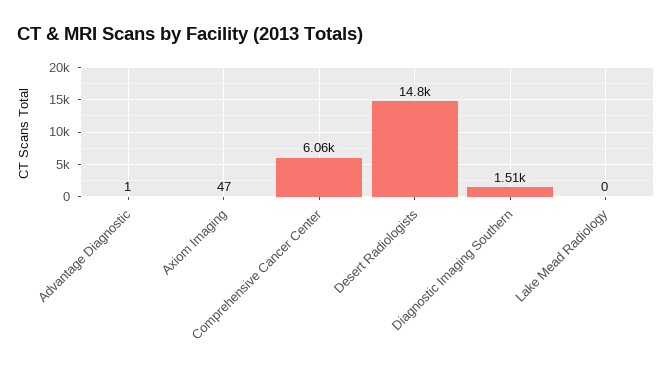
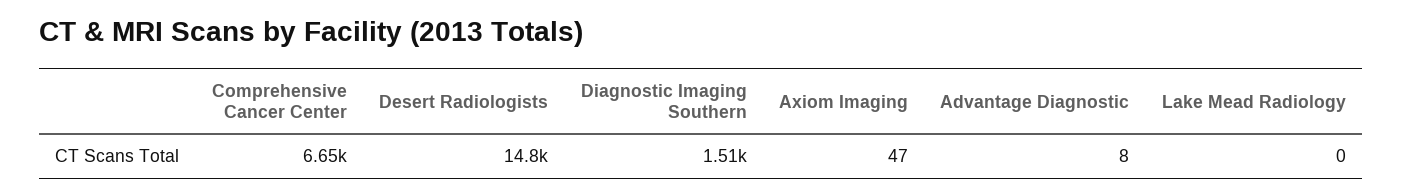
  {
-   "Advantage Diagnostic": 1,
+   "Advantage Diagnostic": 8,
    "Axiom Imaging": 47,
-   "Comprehensive Cancer Center": 6060,
+   "Comprehensive Cancer Center": 6650,
    "Desert Radiologists": 14800,
    "Diagnostic Imaging Southern": 1510,
    "Lake Mead Radiology": 0
  }

